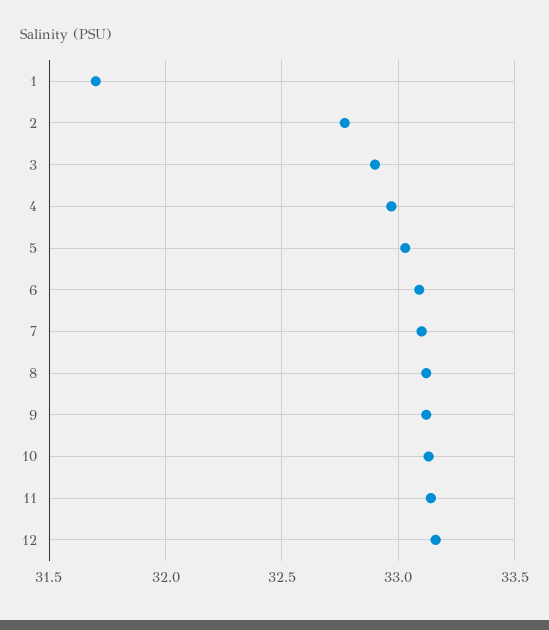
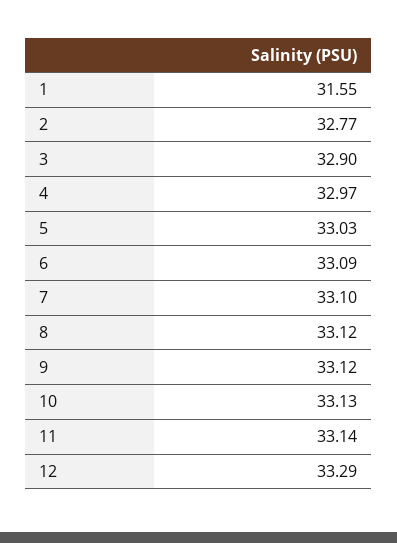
  {
-   "1": 31.7,
+   "1": 31.55,
    "2": 32.77,
    "3": 32.9,
    "4": 32.97,
    "5": 33.03,
    "6": 33.09,
    "7": 33.1,
    "8": 33.12,
    "9": 33.12,
    "10": 33.13,
    "11": 33.14,
-   "12": 33.15
+   "12": 33.29
  }

